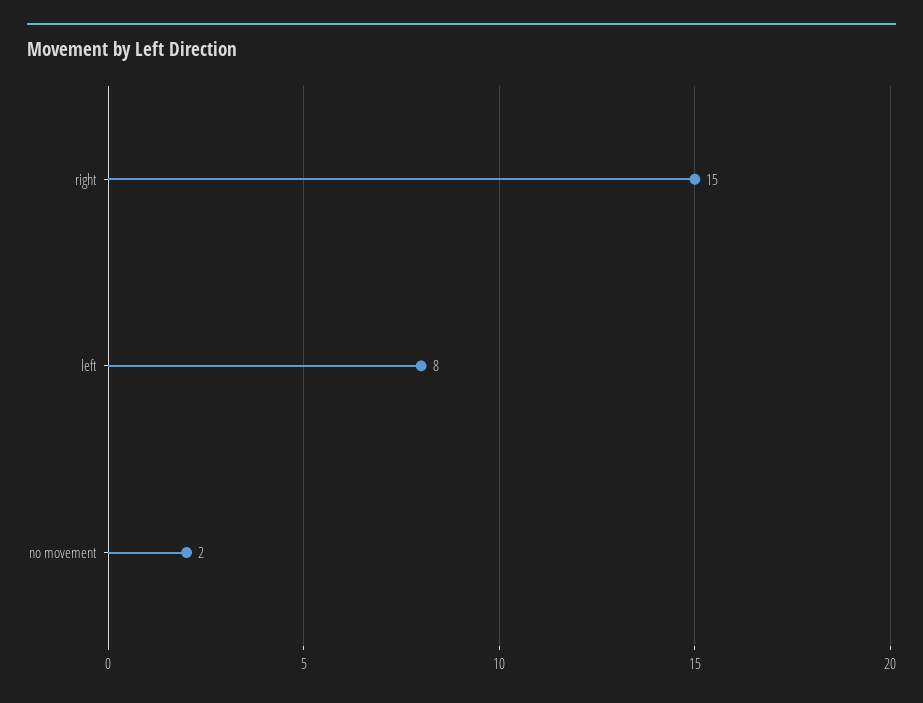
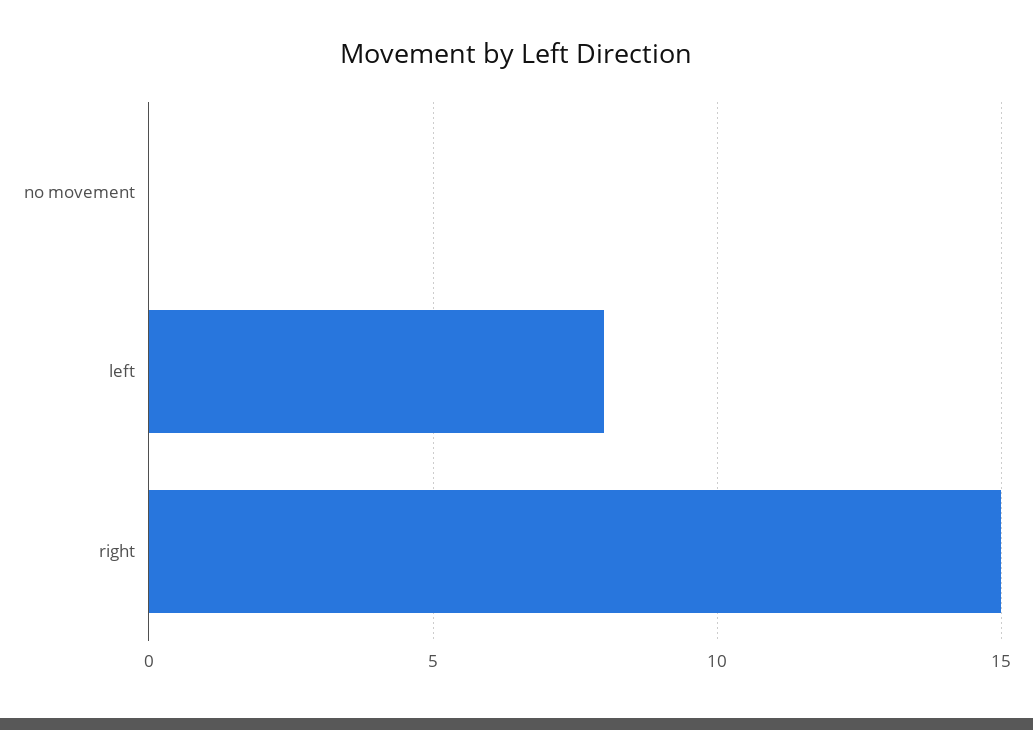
  {
    "right": 15,
    "left": 8,
-   "no movement": 2
+   "no movement": 0
  }

